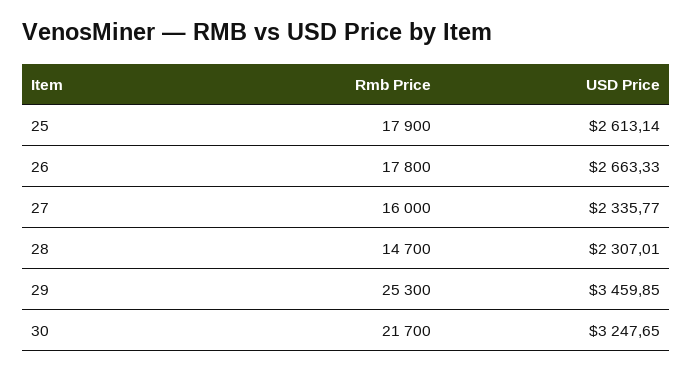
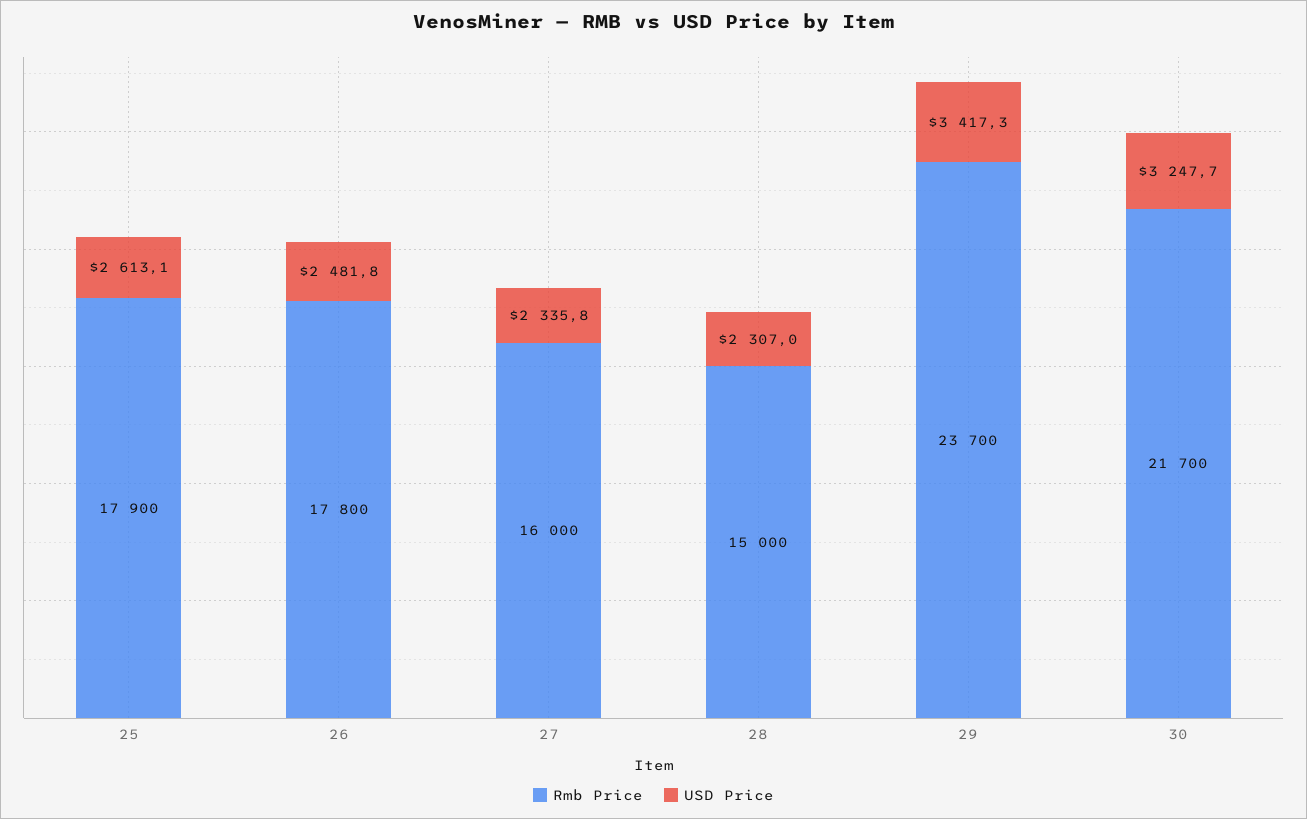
  {
    "Rmb Price": {
      "25": 17900,
      "26": 17800,
      "27": 16000,
-     "28": 14700,
+     "28": 15000,
-     "29": 25300,
+     "29": 23700,
      "30": 21700
    },
    "USD Price": {
      "25": 2613.14,
-     "26": 2663.33,
+     "26": 2481.8,
      "27": 2335.77,
      "28": 2307.01,
-     "29": 3459.85,
+     "29": 3417.3,
      "30": 3247.65
    }
  }

